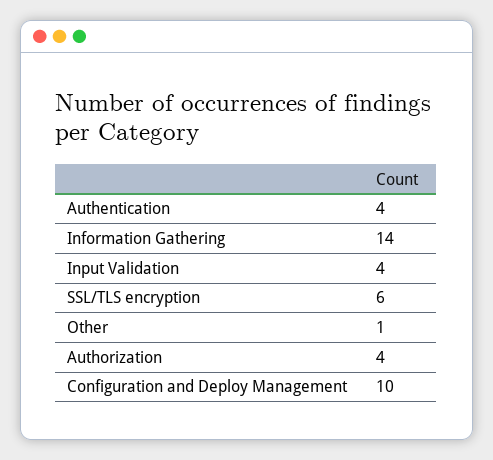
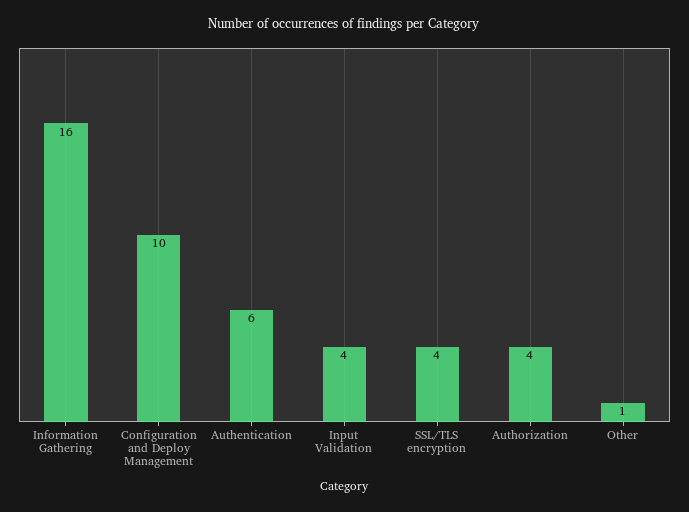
  {
-   "Authentication": 4,
+   "Authentication": 6,
-   "Information Gathering": 14,
+   "Information Gathering": 16,
    "Input Validation": 4,
-   "SSL/TLS encryption": 6,
+   "SSL/TLS encryption": 4,
    "Other": 1,
    "Authorization": 4,
    "Configuration and Deploy Management": 10
  }

